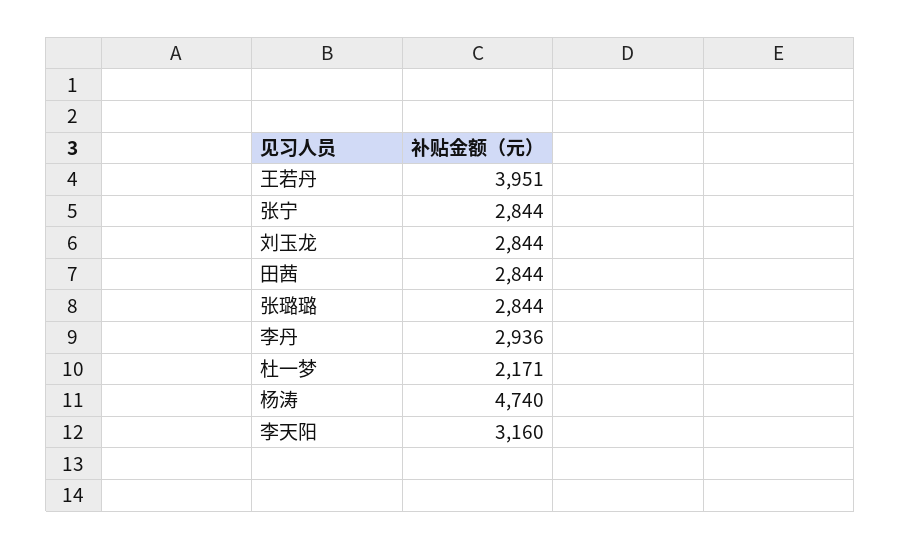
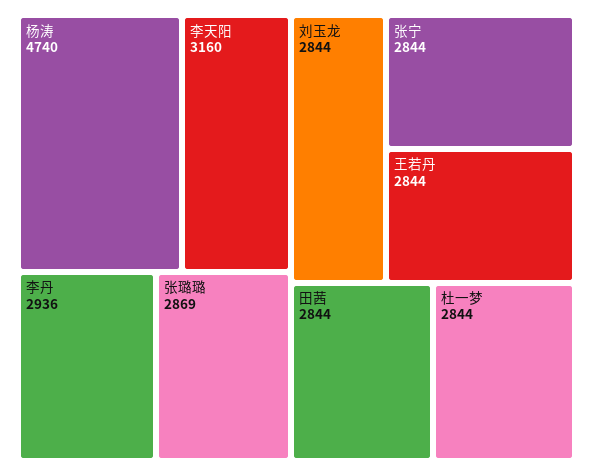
  {
-   "王若丹": 3951,
+   "王若丹": 2844,
    "张宁": 2844,
    "刘玉龙": 2844,
    "田茜": 2844,
-   "张璐璐": 2844,
+   "张璐璐": 2869,
    "李丹": 2936,
-   "杜一梦": 2171,
+   "杜一梦": 2844,
    "杨涛": 4740,
    "李天阳": 3160
  }

